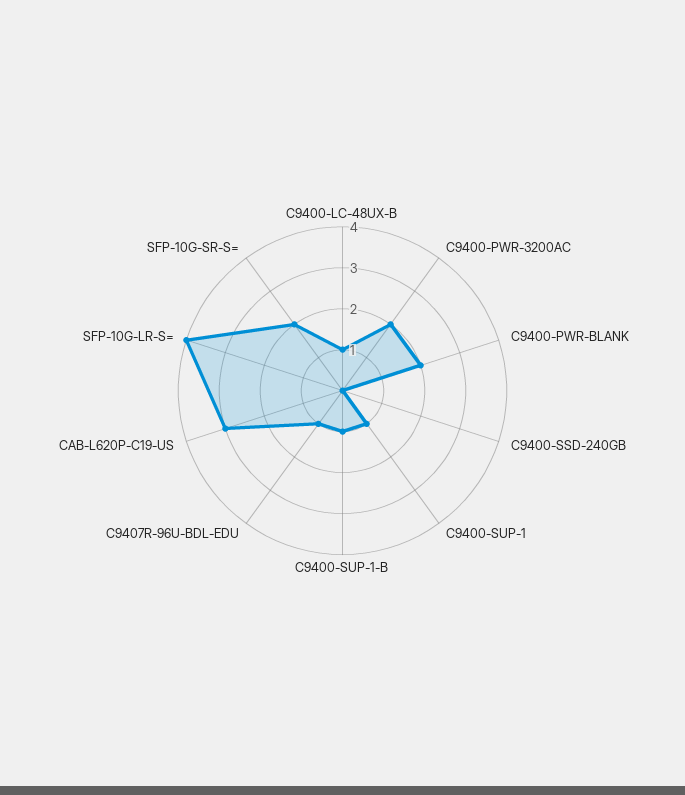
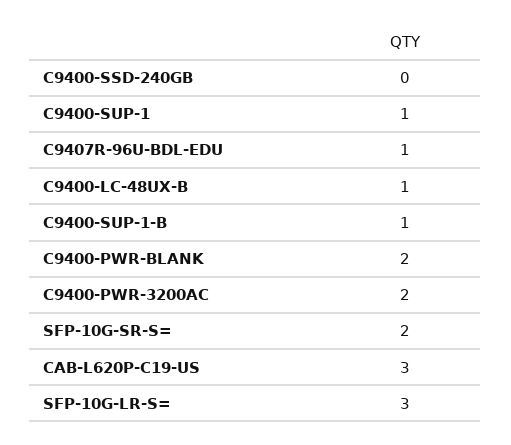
  {
    "C9400-LC-48UX-B": 1,
    "C9400-PWR-3200AC": 2,
    "C9400-PWR-BLANK": 2,
    "C9400-SSD-240GB": 0,
    "C9400-SUP-1": 1,
    "C9400-SUP-1-B": 1,
    "C9407R-96U-BDL-EDU": 1,
    "CAB-L620P-C19-US": 3,
-   "SFP-10G-LR-S=": 4,
+   "SFP-10G-LR-S=": 3,
    "SFP-10G-SR-S=": 2
  }

